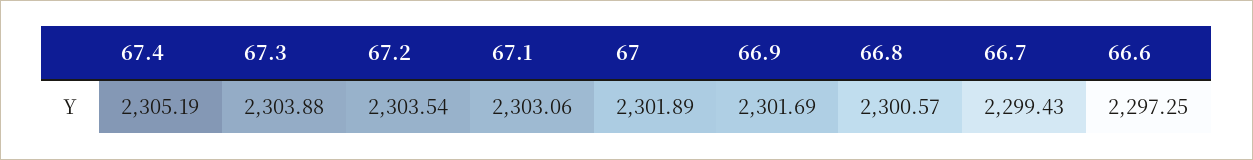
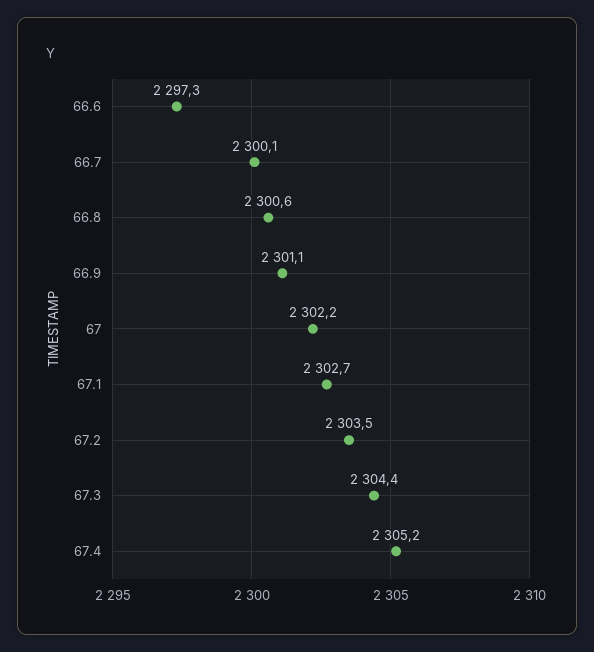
  {
    "67.4": 2305.19,
-   "67.3": 2303.88,
+   "67.3": 2304.4,
    "67.2": 2303.54,
-   "67.1": 2303.06,
+   "67.1": 2302.7,
-   "67": 2301.89,
+   "67": 2302.2,
-   "66.9": 2301.69,
+   "66.9": 2301.1,
    "66.8": 2300.57,
-   "66.7": 2299.43,
+   "66.7": 2300.1,
    "66.6": 2297.25
  }

